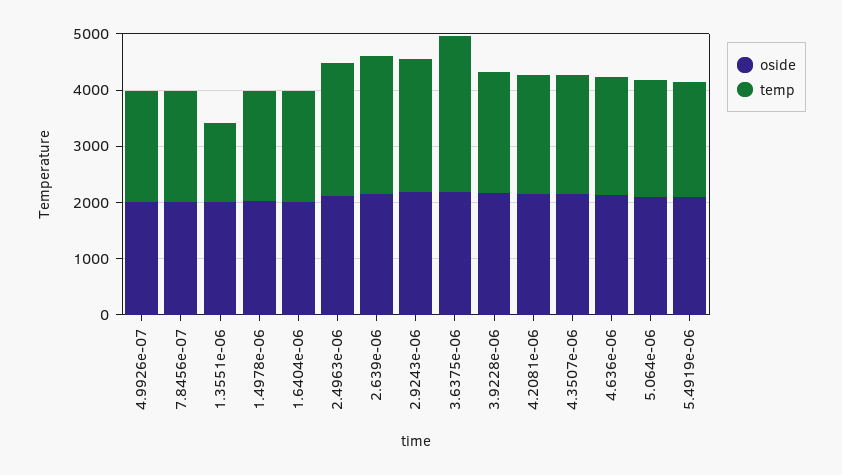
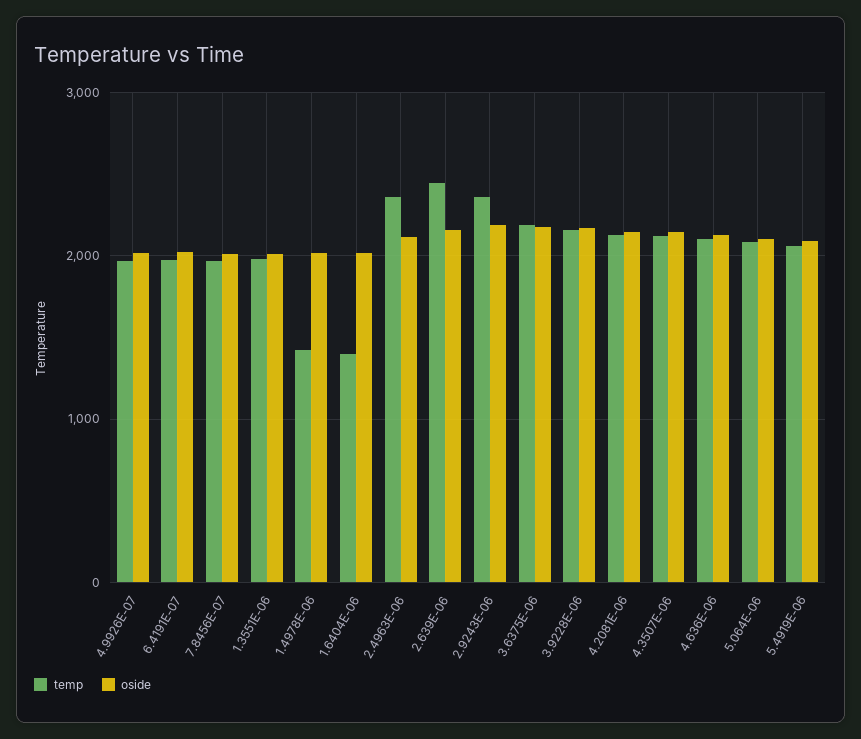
  {
    "oside": {
      "4.9926e-07": 2000,
      "7.8456e-07": 2000,
      "1.3551e-06": 2000,
      "1.4978e-06": 2000,
      "1.6404e-06": 2000,
      "2.4963e-06": 2100,
      "2.639e-06": 2200,
      "2.9243e-06": 2200,
      "3.6375e-06": 2200,
      "3.9228e-06": 2200,
      "4.2081e-06": 2100,
      "4.3507e-06": 2100,
      "4.636e-06": 2100,
      "5.064e-06": 2100,
-     "5.4919e-06": 2100
+     "5.4919e-06": 2100,
+     "6.4191E-07": 2000
    },
    "temp": {
      "4.9926e-07": 2000,
      "7.8456e-07": 2000,
-     "1.3551e-06": 1400,
+     "1.3551e-06": 2000,
-     "1.4978e-06": 2000,
+     "1.4978e-06": 1400,
-     "1.6404e-06": 2000,
+     "1.6404e-06": 1400,
      "2.4963e-06": 2400,
      "2.639e-06": 2400,
      "2.9243e-06": 2400,
-     "3.6375e-06": 2800,
+     "3.6375e-06": 2200,
      "3.9228e-06": 2200,
      "4.2081e-06": 2100,
      "4.3507e-06": 2100,
      "4.636e-06": 2100,
      "5.064e-06": 2100,
-     "5.4919e-06": 2100
+     "5.4919e-06": 2100,
+     "6.4191E-07": 2000
    }
  }

